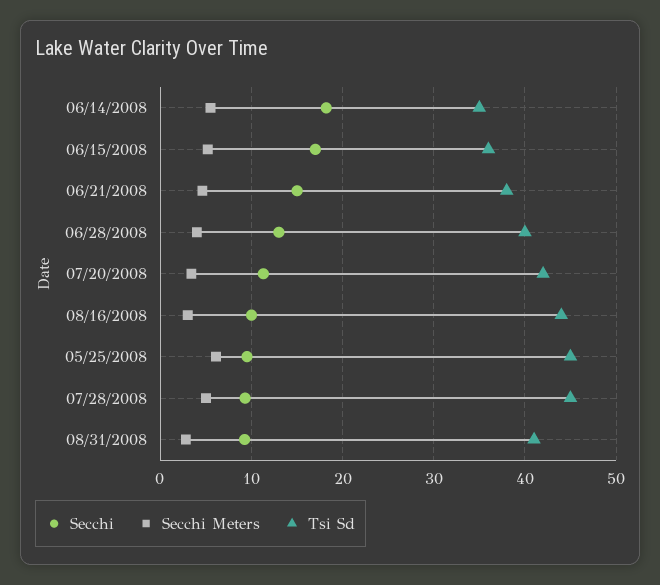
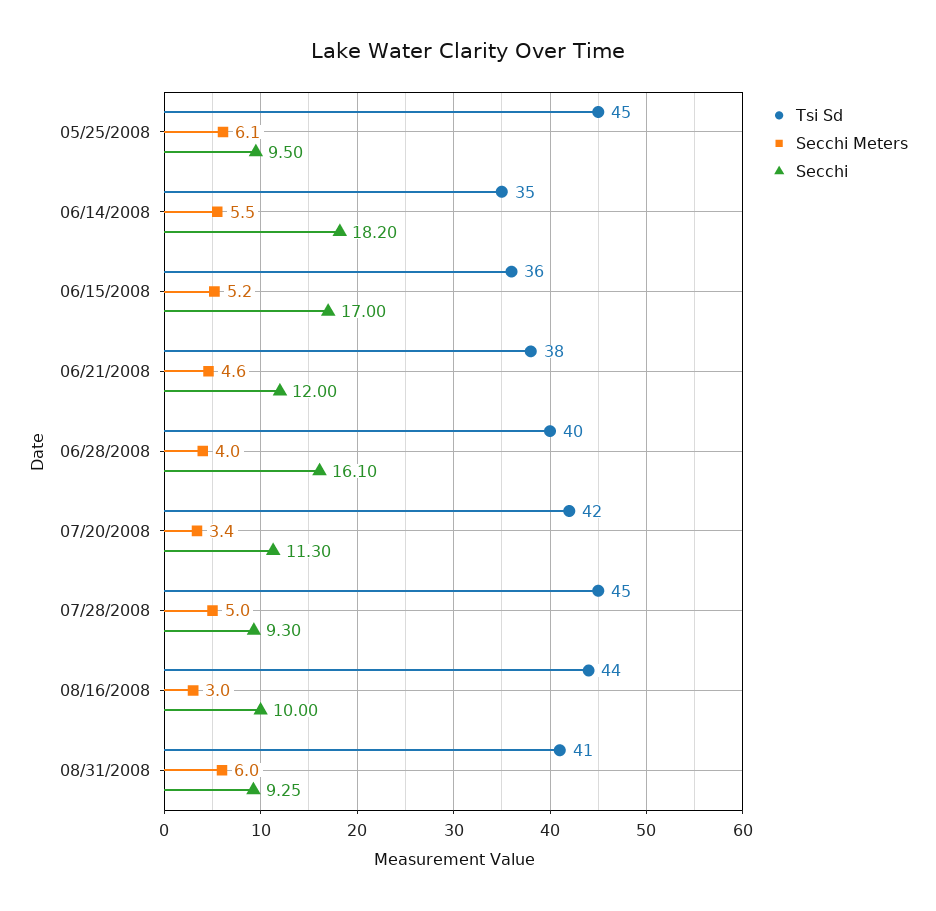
  {
    "Secchi": {
      "06/14/2008": 18.2,
      "06/15/2008": 17,
-     "06/21/2008": 15,
+     "06/21/2008": 12,
-     "06/28/2008": 13,
+     "06/28/2008": 16.1,
      "07/20/2008": 11.3,
      "08/16/2008": 10,
      "05/25/2008": 9.5,
      "07/28/2008": 9.3,
      "08/31/2008": 9.25
    },
    "Secchi Meters": {
      "06/14/2008": 5.5,
      "06/15/2008": 5.2,
      "06/21/2008": 4.6,
      "06/28/2008": 4,
      "07/20/2008": 3.4,
      "08/16/2008": 3,
      "05/25/2008": 6.1,
      "07/28/2008": 5,
-     "08/31/2008": 3
+     "08/31/2008": 6
    },
    "Tsi Sd": {
      "06/14/2008": 35,
      "06/15/2008": 36,
      "06/21/2008": 38,
      "06/28/2008": 40,
      "07/20/2008": 42,
      "08/16/2008": 44,
      "05/25/2008": 45,
      "07/28/2008": 45,
      "08/31/2008": 41
    }
  }

